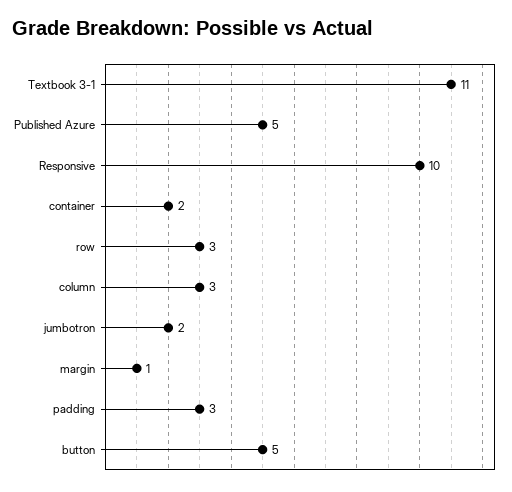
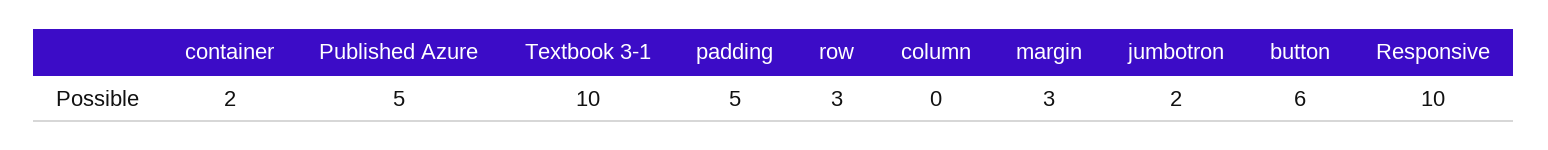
  {
-   "Textbook 3-1": 11,
+   "Textbook 3-1": 10,
    "Published Azure": 5,
    "Responsive": 10,
    "container": 2,
    "row": 3,
-   "column": 3,
+   "column": 0,
    "jumbotron": 2,
-   "margin": 1,
+   "margin": 3,
-   "padding": 3,
+   "padding": 5,
-   "button": 5
+   "button": 6
  }

